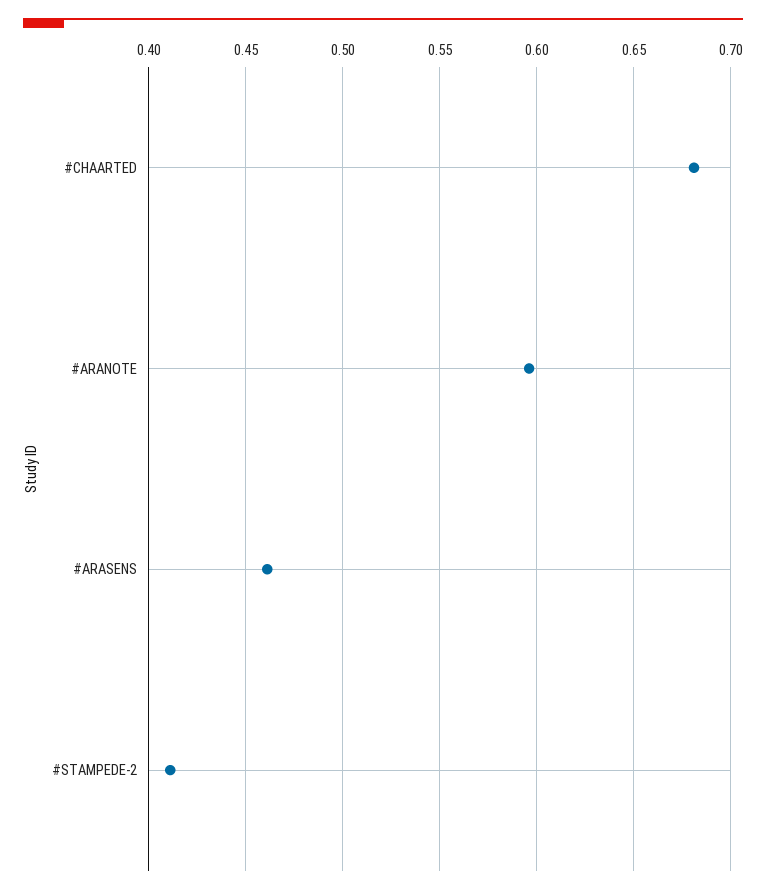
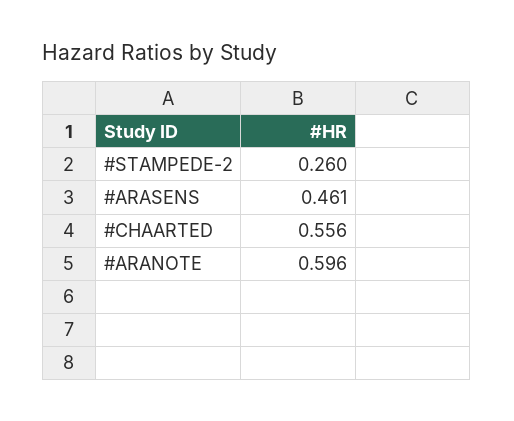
  {
-   "#CHAARTED": 0.68,
+   "#CHAARTED": 0.556,
    "#ARANOTE": 0.596,
    "#ARASENS": 0.461,
-   "#STAMPEDE-2": 0.41
+   "#STAMPEDE-2": 0.26
  }

